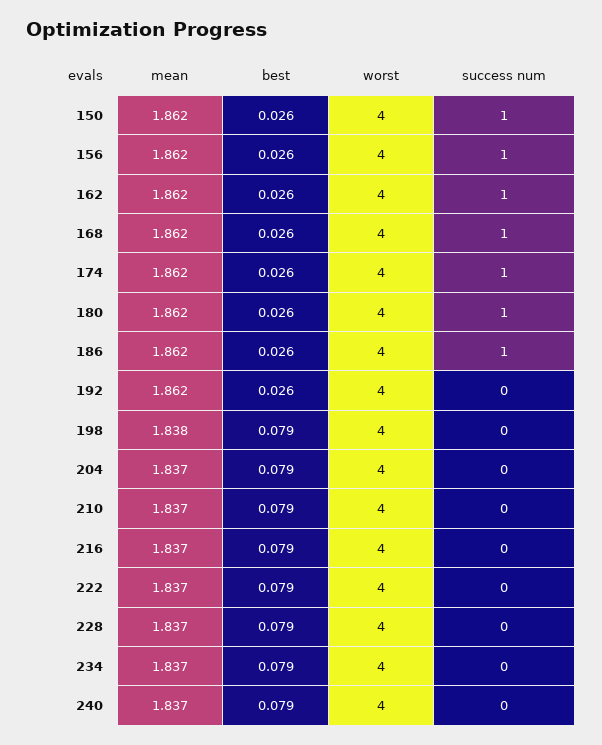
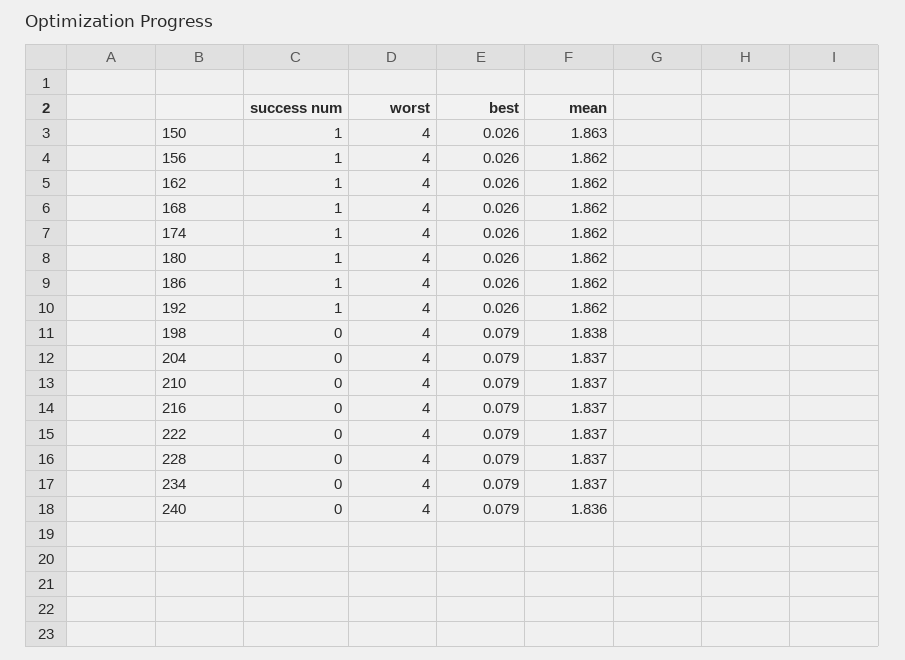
  {
    "mean": {
-     "150": 1.862,
+     "150": 1.863,
      "156": 1.862,
      "162": 1.862,
      "168": 1.862,
      "174": 1.862,
      "180": 1.862,
      "186": 1.862,
      "192": 1.862,
      "198": 1.838,
      "204": 1.837,
      "210": 1.837,
      "216": 1.837,
      "222": 1.837,
      "228": 1.837,
      "234": 1.837,
-     "240": 1.837
+     "240": 1.836
    },
    "best": {
      "150": 0.026,
      "156": 0.026,
      "162": 0.026,
      "168": 0.026,
      "174": 0.026,
      "180": 0.026,
      "186": 0.026,
      "192": 0.026,
      "198": 0.079,
      "204": 0.079,
      "210": 0.079,
      "216": 0.079,
      "222": 0.079,
      "228": 0.079,
      "234": 0.079,
      "240": 0.079
    },
    "worst": {
      "150": 4,
      "156": 4,
      "162": 4,
      "168": 4,
      "174": 4,
      "180": 4,
      "186": 4,
      "192": 4,
      "198": 4,
      "204": 4,
      "210": 4,
      "216": 4,
      "222": 4,
      "228": 4,
      "234": 4,
      "240": 4
    },
    "success num": {
      "150": 1,
      "156": 1,
      "162": 1,
      "168": 1,
      "174": 1,
      "180": 1,
      "186": 1,
-     "192": 0,
+     "192": 1,
      "198": 0,
      "204": 0,
      "210": 0,
      "216": 0,
      "222": 0,
      "228": 0,
      "234": 0,
      "240": 0
    }
  }

